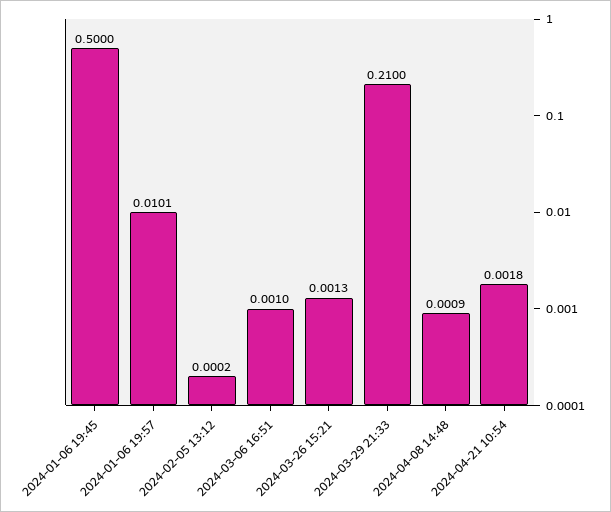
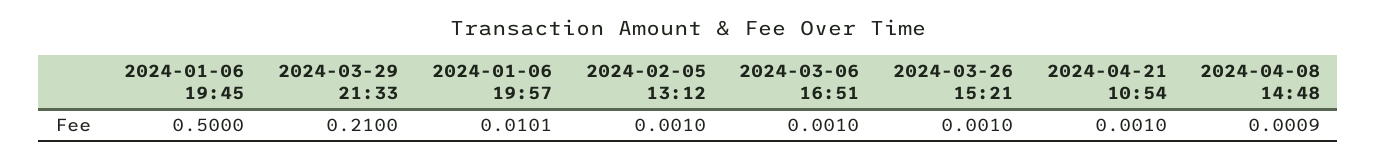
  {
    "2024-01-06 19:45": 0.5,
    "2024-01-06 19:57": 0.0101,
-   "2024-02-05 13:12": 0.0002,
+   "2024-02-05 13:12": 0.001,
    "2024-03-06 16:51": 0.001,
-   "2024-03-26 15:21": 0.0013,
+   "2024-03-26 15:21": 0.001,
    "2024-03-29 21:33": 0.21,
    "2024-04-08 14:48": 0.0009,
-   "2024-04-21 10:54": 0.0018
+   "2024-04-21 10:54": 0.001
  }

